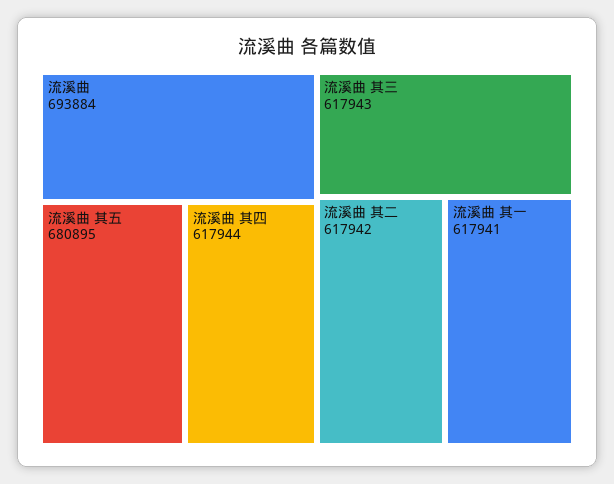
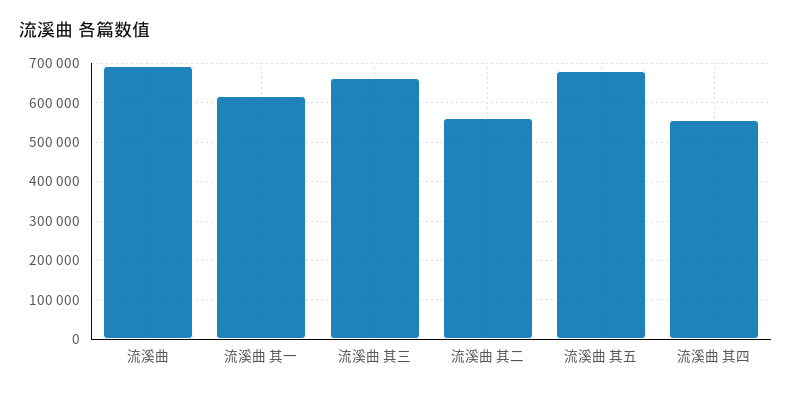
  {
    "流溪曲": 693884,
    "流溪曲 其五": 680895,
-   "流溪曲 其四": 617944,
+   "流溪曲 其四": 560000,
-   "流溪曲 其三": 617943,
+   "流溪曲 其三": 660000,
-   "流溪曲 其二": 617942,
+   "流溪曲 其二": 560000,
    "流溪曲 其一": 617941
  }

